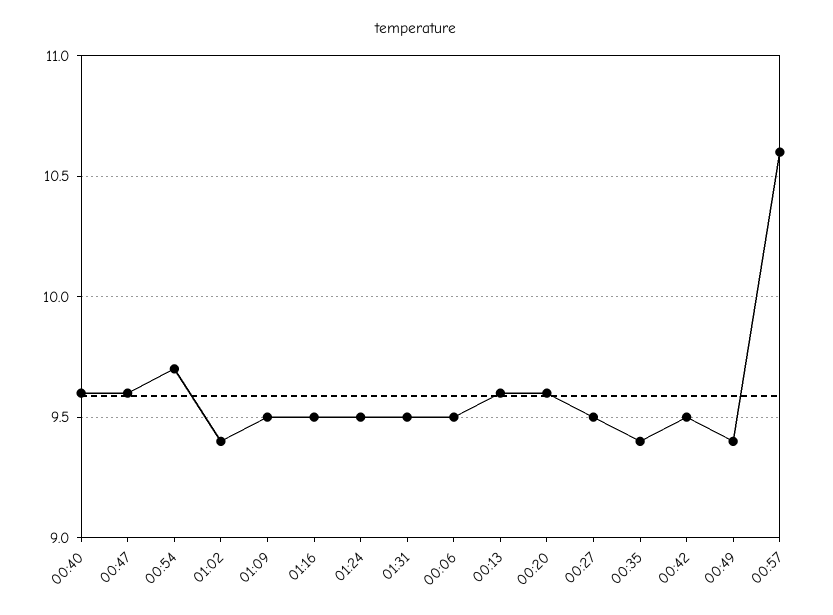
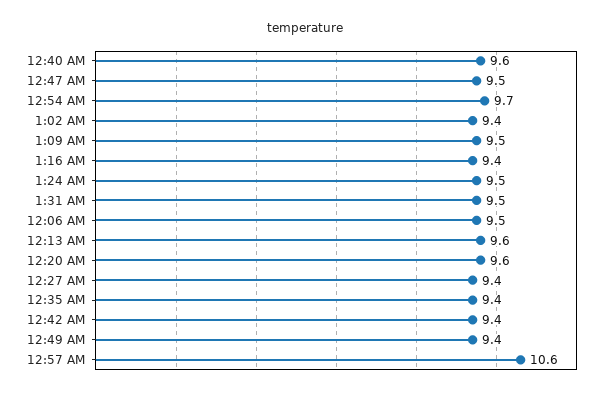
  {
    "00:40": 9.6,
-   "00:47": 9.6,
+   "00:47": 9.5,
    "00:54": 9.7,
    "01:02": 9.4,
    "01:09": 9.5,
-   "01:16": 9.5,
+   "01:16": 9.4,
    "01:24": 9.5,
    "01:31": 9.5,
    "00:06": 9.5,
    "00:13": 9.6,
    "00:20": 9.6,
-   "00:27": 9.5,
+   "00:27": 9.4,
    "00:35": 9.4,
-   "00:42": 9.5,
+   "00:42": 9.4,
    "00:49": 9.4,
    "00:57": 10.6
  }

